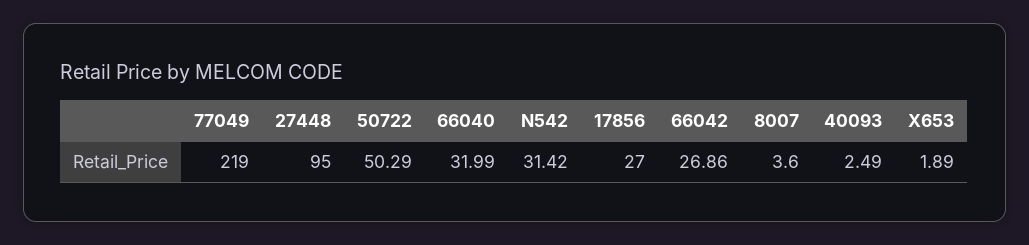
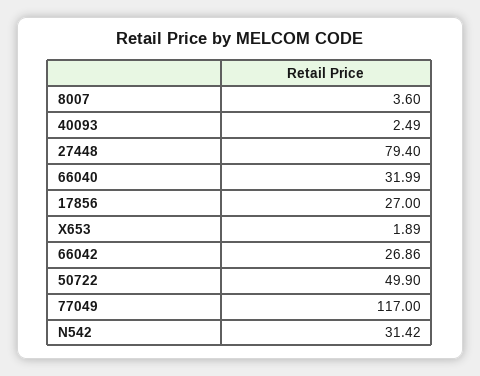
  {
-   "77049": 219,
+   "77049": 117,
-   "27448": 95,
+   "27448": 79.4,
-   "50722": 50.29,
+   "50722": 49.9,
    "66040": 31.99,
    "N542": 31.42,
    "17856": 27,
    "66042": 26.86,
    "8007": 3.6,
    "40093": 2.49,
    "X653": 1.89
  }

